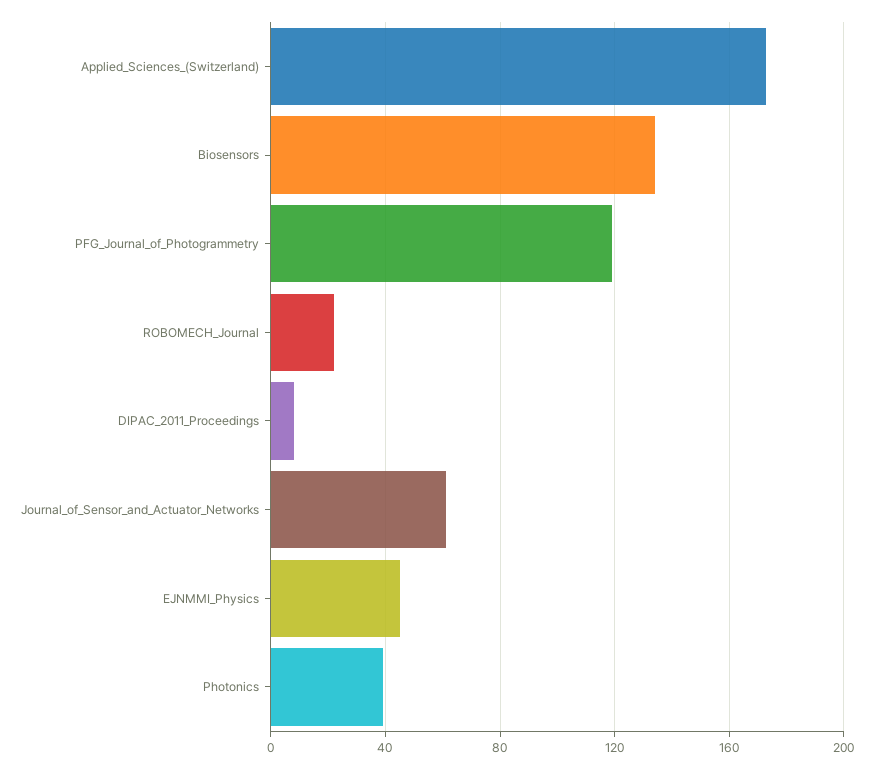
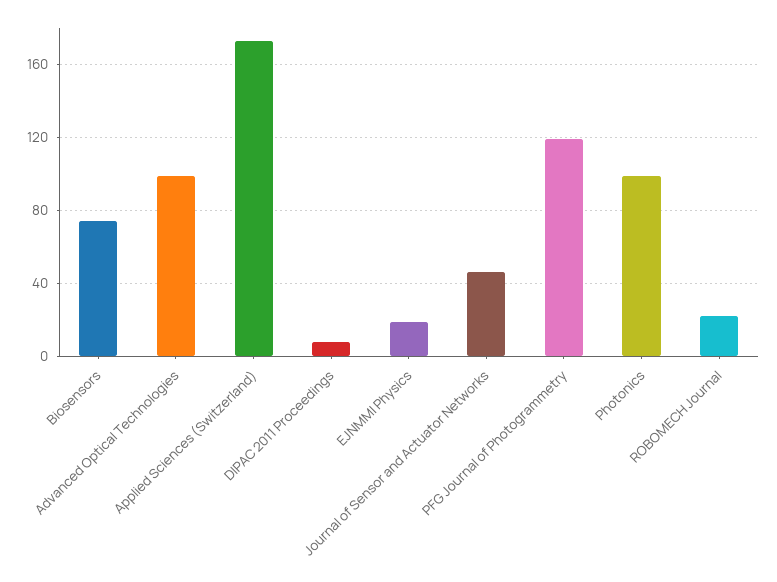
  {
    "Applied_Sciences_(Switzerland)": 175,
-   "Biosensors": 135,
+   "Biosensors": 75,
    "PFG_Journal_of_Photogrammetry": 120,
    "ROBOMECH_Journal": 20,
    "DIPAC_2011_Proceedings": 10,
-   "Journal_of_Sensor_and_Actuator_Networks": 60,
+   "Journal_of_Sensor_and_Actuator_Networks": 45,
-   "EJNMMI_Physics": 45,
+   "EJNMMI_Physics": 20,
-   "Photonics": 40
+   "Photonics": 100,
+   "Advanced Optical Technologies": 100
  }

